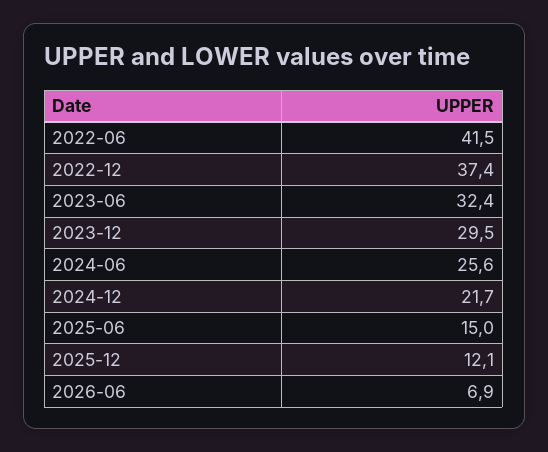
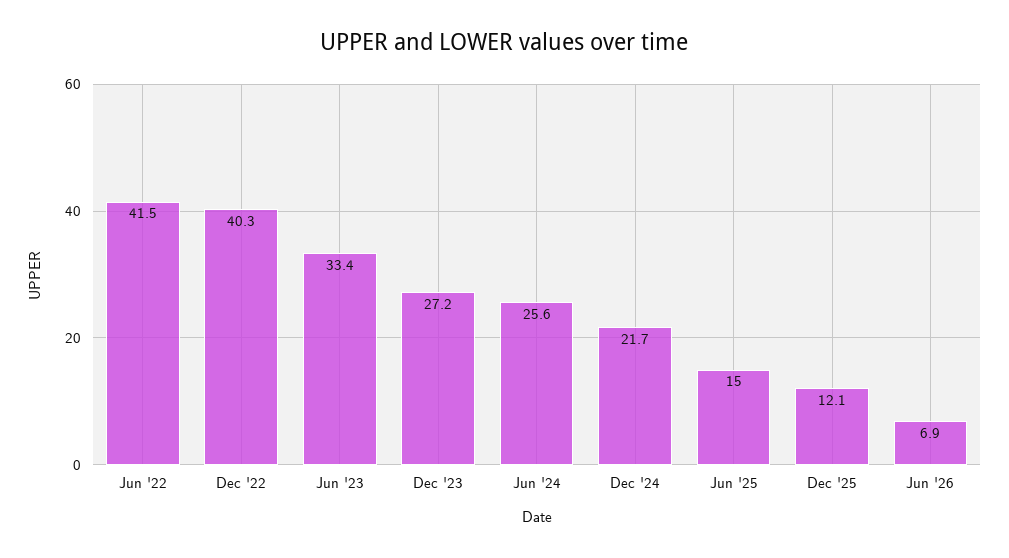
  {
    "2022-06": 41.5,
-   "2022-12": 37.4,
+   "2022-12": 40.3,
-   "2023-06": 32.4,
+   "2023-06": 33.4,
-   "2023-12": 29.5,
+   "2023-12": 27.2,
    "2024-06": 25.6,
    "2024-12": 21.7,
    "2025-06": 15,
    "2025-12": 12.1,
    "2026-06": 6.9
  }

